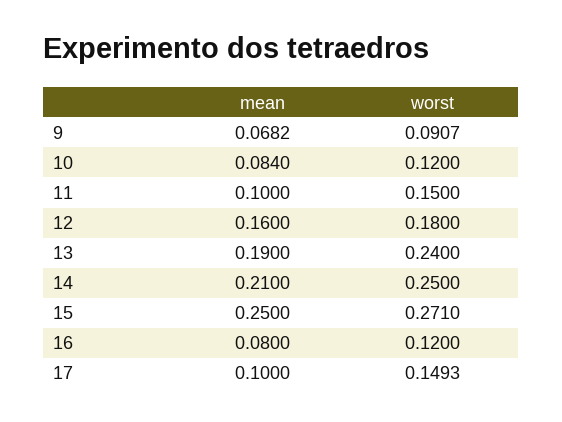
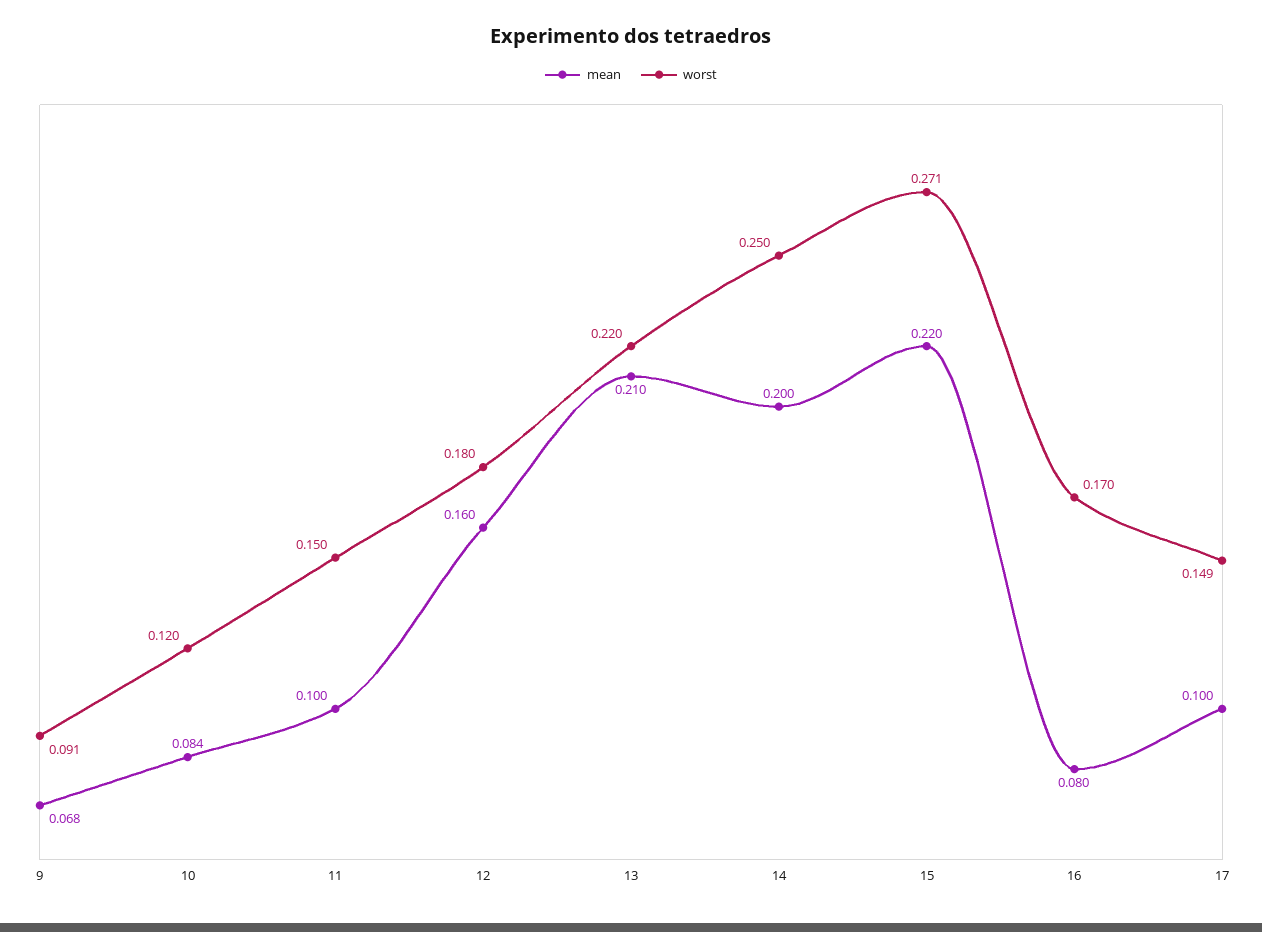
  {
    "mean": {
      "9": 0.0682,
      "10": 0.084,
      "11": 0.1,
      "12": 0.16,
-     "13": 0.19,
+     "13": 0.21,
-     "14": 0.21,
+     "14": 0.2,
-     "15": 0.25,
+     "15": 0.22,
      "16": 0.08,
      "17": 0.1
    },
    "worst": {
      "9": 0.0907,
      "10": 0.12,
      "11": 0.15,
      "12": 0.18,
-     "13": 0.24,
+     "13": 0.22,
      "14": 0.25,
      "15": 0.271,
-     "16": 0.12,
+     "16": 0.17,
      "17": 0.1493
    }
  }

